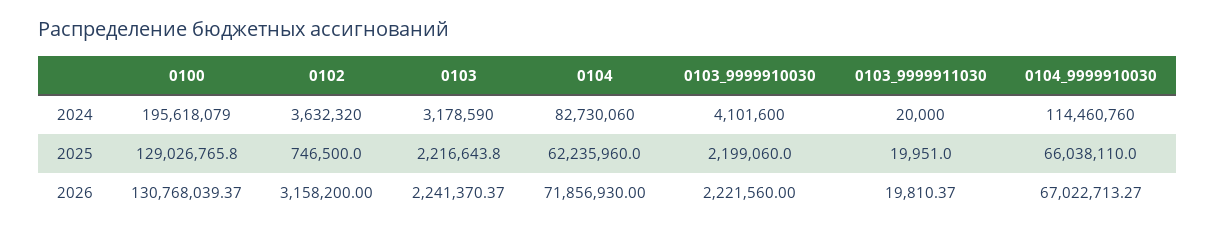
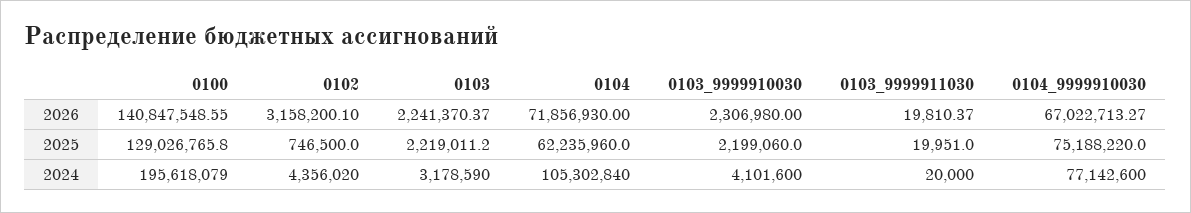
  {
    "0100": {
      "2024": 195618079,
      "2025": 129026765.8,
-     "2026": 130768039.37
+     "2026": 140847548.55
    },
    "0102": {
-     "2024": 3632320,
+     "2024": 4356020,
      "2025": 746500,
-     "2026": 3158200
+     "2026": 3158200.1
    },
    "0103": {
      "2024": 3178590,
-     "2025": 2216643.8,
+     "2025": 2219011.2,
      "2026": 2241370.37
    },
    "0104": {
-     "2024": 82730060,
+     "2024": 105302840,
      "2025": 62235960,
      "2026": 71856930
    },
    "0103_9999910030": {
      "2024": 4101600,
      "2025": 2199060,
-     "2026": 2221560
+     "2026": 2306980
    },
    "0103_9999911030": {
      "2024": 20000,
      "2025": 19951,
      "2026": 19810.37
    },
    "0104_9999910030": {
-     "2024": 114460760,
+     "2024": 77142600,
-     "2025": 66038110,
+     "2025": 75188220,
      "2026": 67022713.27
    }
  }

